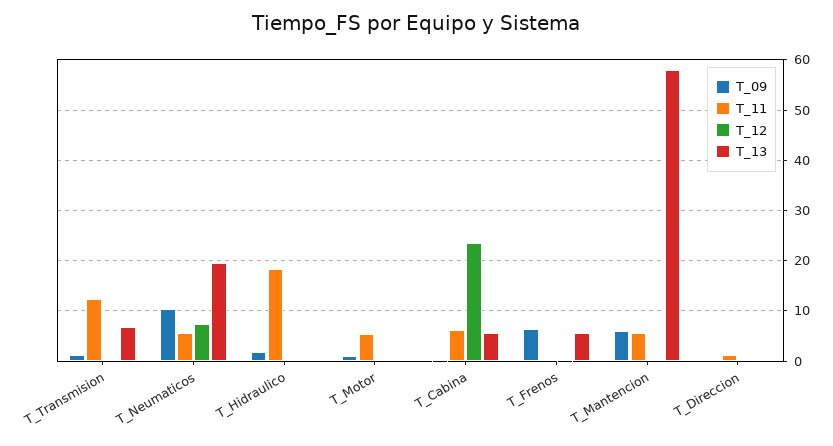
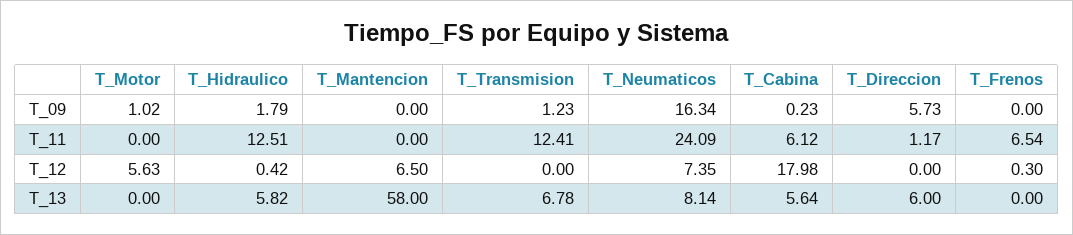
  {
    "T_09": {
      "T_Transmision": 1.23,
-     "T_Neumaticos": 10,
+     "T_Neumaticos": 16.34,
      "T_Hidraulico": 1.79,
      "T_Motor": 1.02,
      "T_Cabina": 0.23,
-     "T_Frenos": 6,
+     "T_Frenos": 0,
-     "T_Mantencion": 6,
+     "T_Mantencion": 0,
-     "T_Direccion": 0
+     "T_Direccion": 5.73
    },
    "T_11": {
      "T_Transmision": 12.41,
-     "T_Neumaticos": 6,
+     "T_Neumaticos": 24.09,
-     "T_Hidraulico": 18,
+     "T_Hidraulico": 12.51,
-     "T_Motor": 6,
+     "T_Motor": 0,
      "T_Cabina": 6.12,
-     "T_Frenos": 0,
+     "T_Frenos": 6.54,
-     "T_Mantencion": 6,
+     "T_Mantencion": 0,
      "T_Direccion": 1.17
    },
    "T_12": {
      "T_Transmision": 0,
      "T_Neumaticos": 7.35,
      "T_Hidraulico": 0.42,
-     "T_Motor": 0,
+     "T_Motor": 5.63,
-     "T_Cabina": 24,
+     "T_Cabina": 17.98,
      "T_Frenos": 0.3,
-     "T_Mantencion": 0,
+     "T_Mantencion": 6.5,
      "T_Direccion": 0
    },
    "T_13": {
      "T_Transmision": 6.78,
-     "T_Neumaticos": 20,
+     "T_Neumaticos": 8.14,
-     "T_Hidraulico": 0,
+     "T_Hidraulico": 5.82,
      "T_Motor": 0,
      "T_Cabina": 5.64,
-     "T_Frenos": 6,
+     "T_Frenos": 0,
      "T_Mantencion": 58,
-     "T_Direccion": 0
+     "T_Direccion": 6
    }
  }

